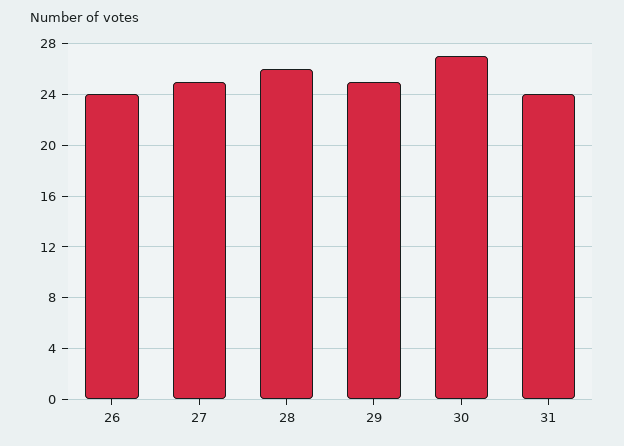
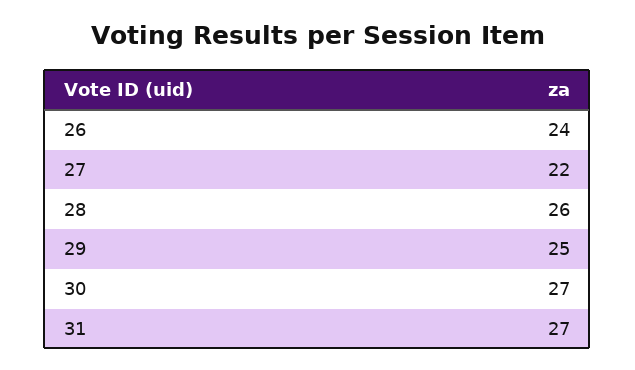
  {
    "26": 24,
-   "27": 25,
+   "27": 22,
    "28": 26,
    "29": 25,
    "30": 27,
-   "31": 24
+   "31": 27
  }

